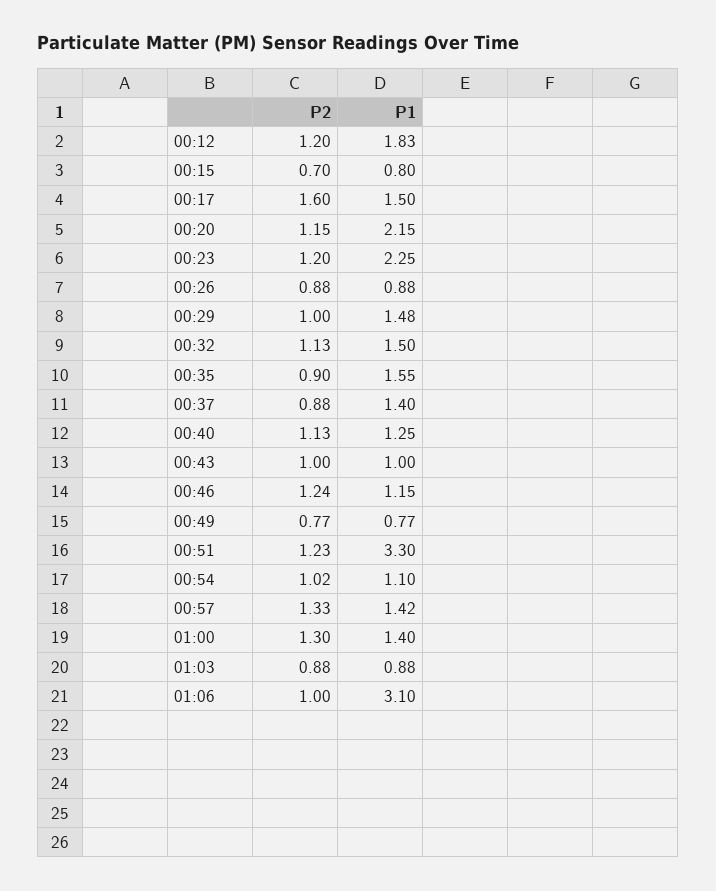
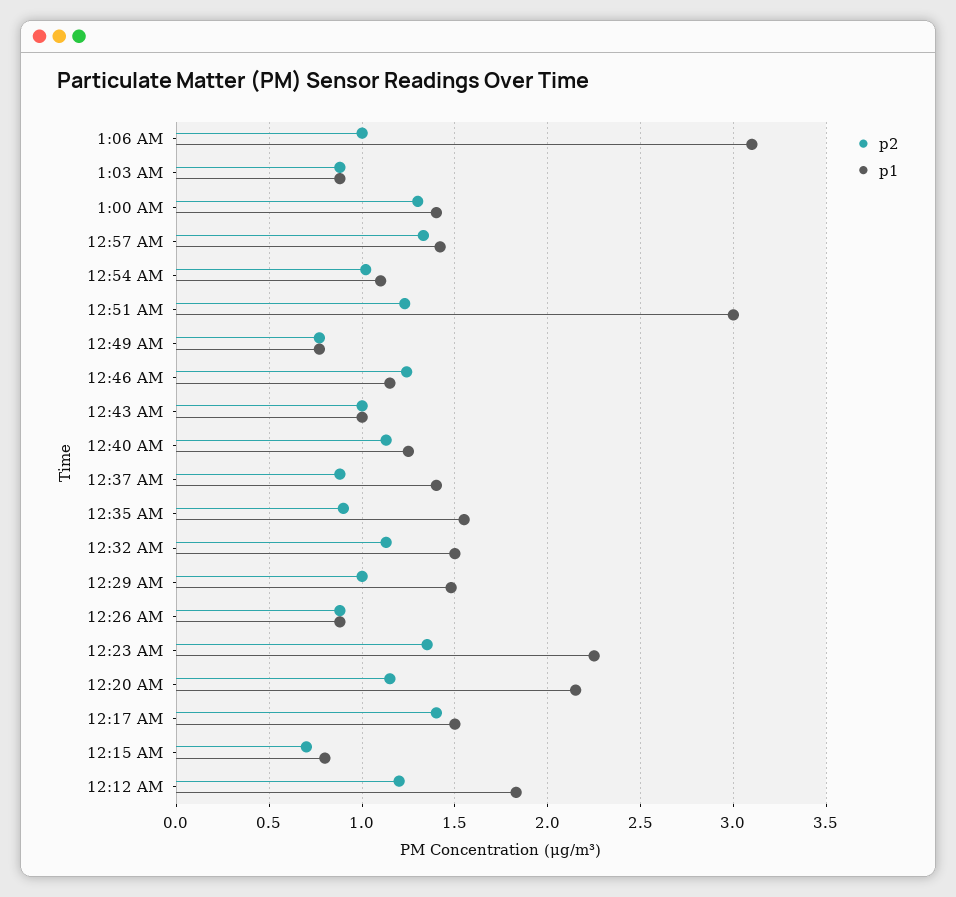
  {
    "P2": {
      "00:12": 1.2,
      "00:15": 0.7,
-     "00:17": 1.6,
+     "00:17": 1.4,
      "00:20": 1.15,
-     "00:23": 1.2,
+     "00:23": 1.35,
      "00:26": 0.88,
      "00:29": 1,
      "00:32": 1.13,
      "00:35": 0.9,
      "00:37": 0.88,
      "00:40": 1.13,
      "00:43": 1,
      "00:46": 1.24,
      "00:49": 0.77,
      "00:51": 1.23,
      "00:54": 1.02,
      "00:57": 1.33,
      "01:00": 1.3,
      "01:03": 0.88,
      "01:06": 1
    },
    "P1": {
      "00:12": 1.83,
      "00:15": 0.8,
      "00:17": 1.5,
      "00:20": 2.15,
      "00:23": 2.25,
      "00:26": 0.88,
      "00:29": 1.48,
      "00:32": 1.5,
      "00:35": 1.55,
      "00:37": 1.4,
      "00:40": 1.25,
      "00:43": 1,
      "00:46": 1.15,
      "00:49": 0.77,
-     "00:51": 3.3,
+     "00:51": 3,
      "00:54": 1.1,
      "00:57": 1.42,
      "01:00": 1.4,
      "01:03": 0.88,
      "01:06": 3.1
    }
  }

